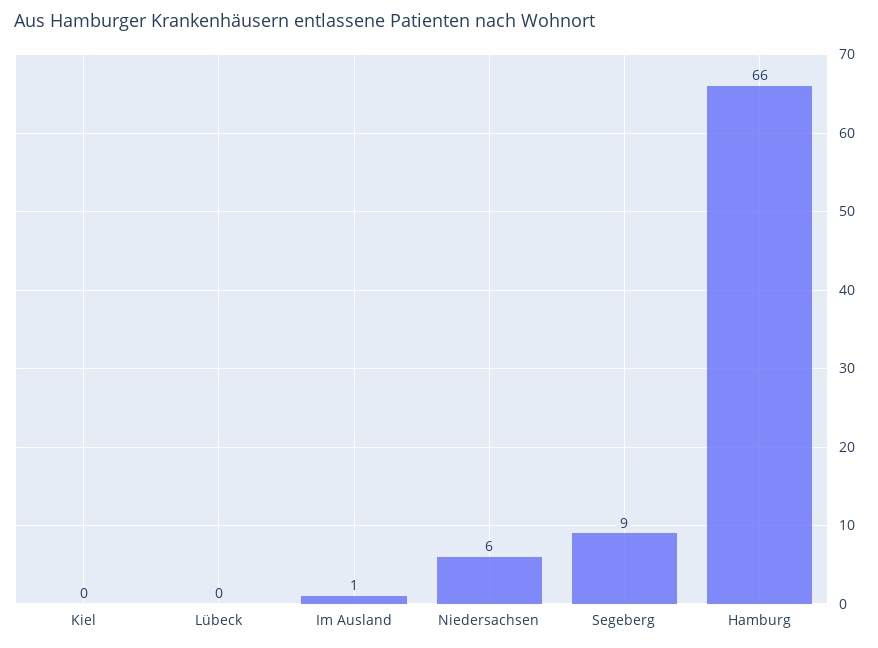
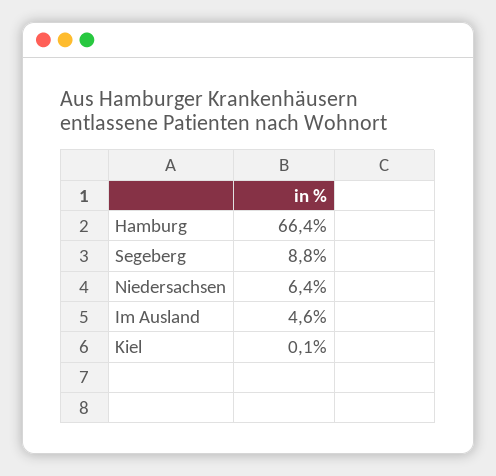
  {
    "Kiel": 0.1,
-   "Lübeck": 0,
-   "Im Ausland": 1,
+   "Im Ausland": 4.6,
    "Niedersachsen": 6.4,
    "Segeberg": 8.8,
    "Hamburg": 66.4
  }

